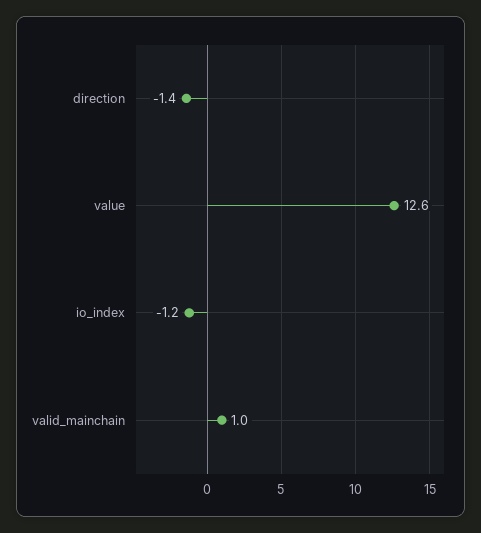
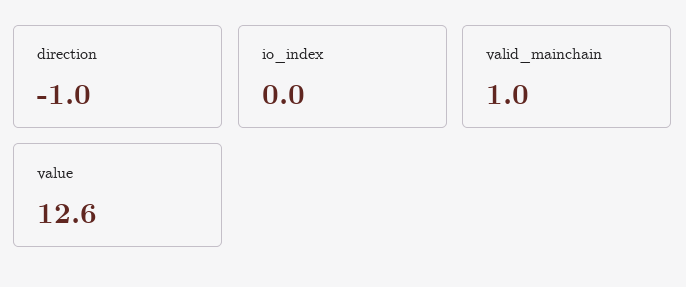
  {
-   "direction": -1.4,
+   "direction": -1,
    "value": 12.6,
-   "io_index": -1.2,
+   "io_index": 0,
    "valid_mainchain": 1
  }

